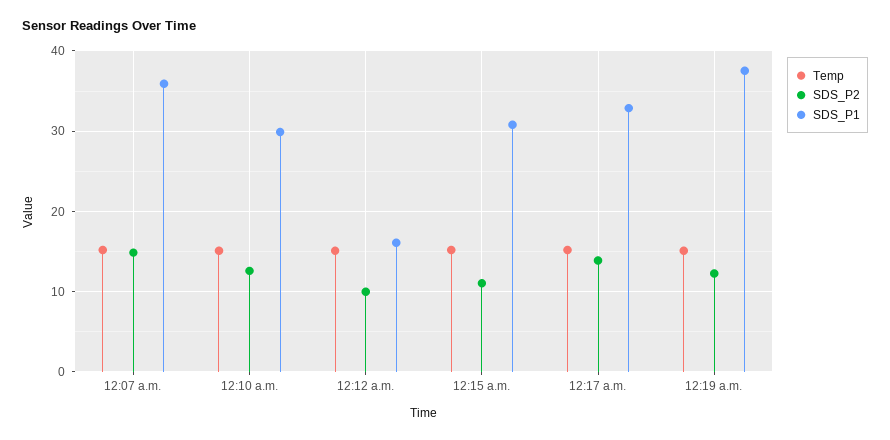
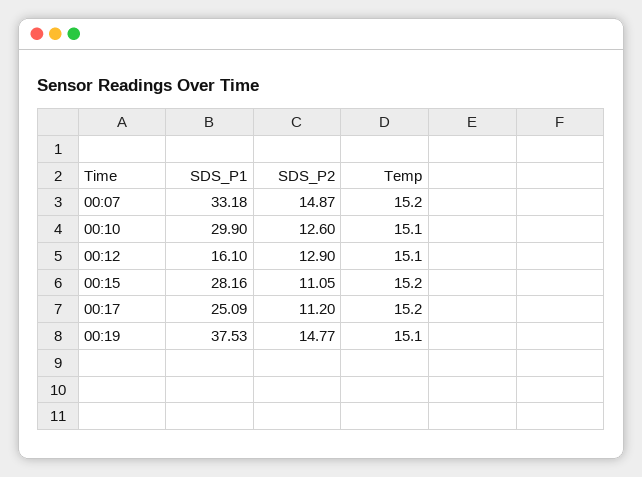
  {
    "Temp": {
      "12:07 a.m.": 15.2,
      "12:10 a.m.": 15.1,
      "12:12 a.m.": 15.1,
      "12:15 a.m.": 15.2,
      "12:17 a.m.": 15.2,
      "12:19 a.m.": 15.1
    },
    "SDS_P2": {
      "12:07 a.m.": 14.87,
      "12:10 a.m.": 12.6,
-     "12:12 a.m.": 10,
+     "12:12 a.m.": 12.9,
      "12:15 a.m.": 11.05,
-     "12:17 a.m.": 14,
+     "12:17 a.m.": 11.2,
-     "12:19 a.m.": 12
+     "12:19 a.m.": 14.77
    },
    "SDS_P1": {
-     "12:07 a.m.": 36,
+     "12:07 a.m.": 33.18,
      "12:10 a.m.": 29.9,
      "12:12 a.m.": 16.1,
-     "12:15 a.m.": 31,
+     "12:15 a.m.": 28.16,
-     "12:17 a.m.": 33,
+     "12:17 a.m.": 25.09,
      "12:19 a.m.": 37.53
    }
  }

